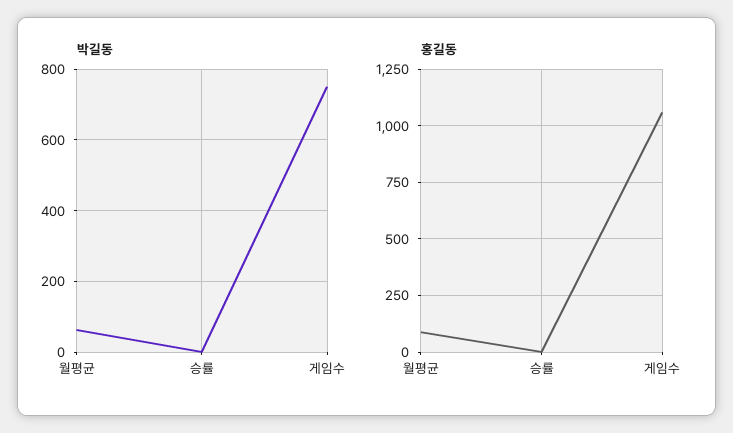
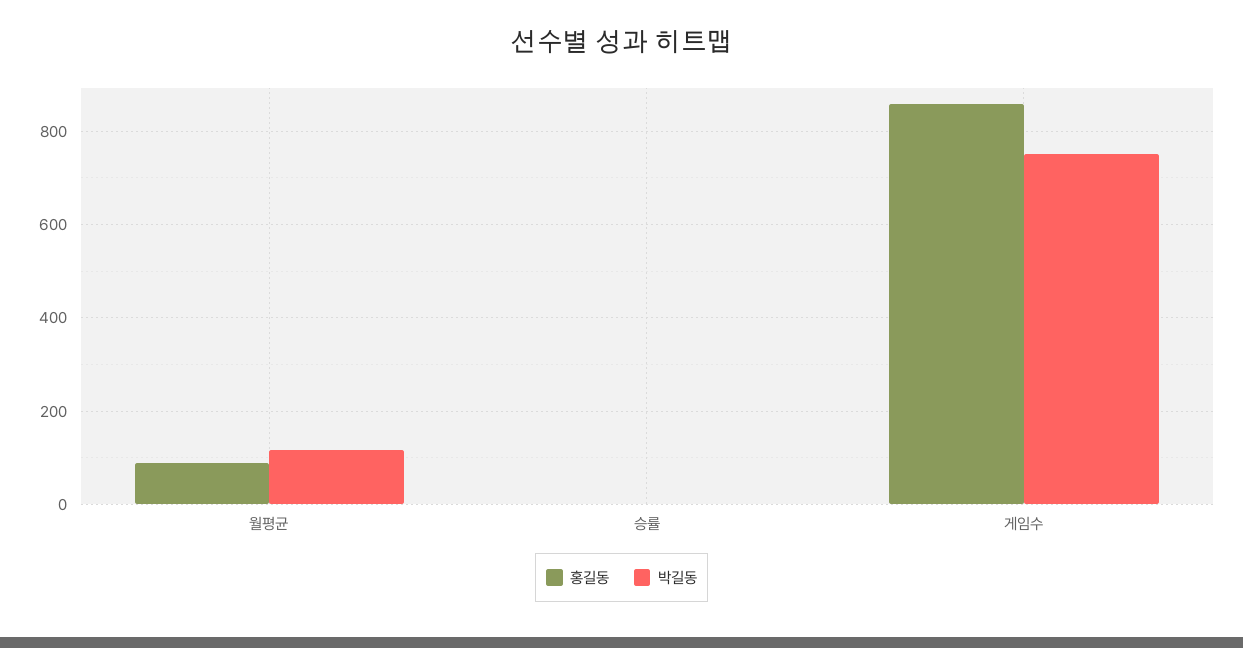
  {
    "박길동": {
-     "월평균": 60,
+     "월평균": 120,
      "승률": 0,
      "게임수": 760
    },
    "홍길동": {
      "월평균": 80,
      "승률": 0,
-     "게임수": 1050
+     "게임수": 860
    }
  }

